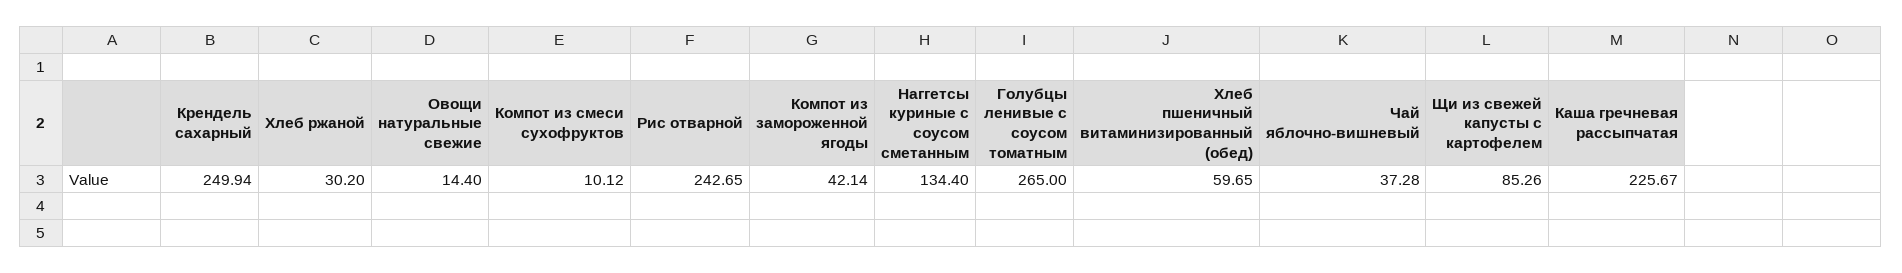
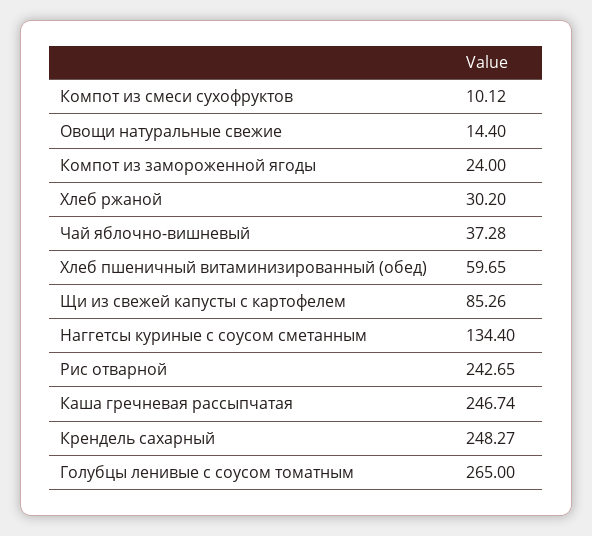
  {
-   "Крендель сахарный": 249.94,
+   "Крендель сахарный": 248.27,
    "Хлеб ржаной": 30.2,
    "Овощи натуральные свежие": 14.4,
    "Компот из смеси сухофруктов": 10.12,
    "Рис отварной": 242.65,
-   "Компот из замороженной ягоды": 42.14,
+   "Компот из замороженной ягоды": 24,
    "Наггетсы куриные с соусом сметанным": 134.4,
    "Голубцы ленивые с соусом томатным": 265,
    "Хлеб пшеничный витаминизированный (обед)": 59.65,
    "Чай яблочно-вишневый": 37.28,
    "Щи из свежей капусты с картофелем": 85.26,
-   "Каша гречневая рассыпчатая": 225.67
+   "Каша гречневая рассыпчатая": 246.74
  }

